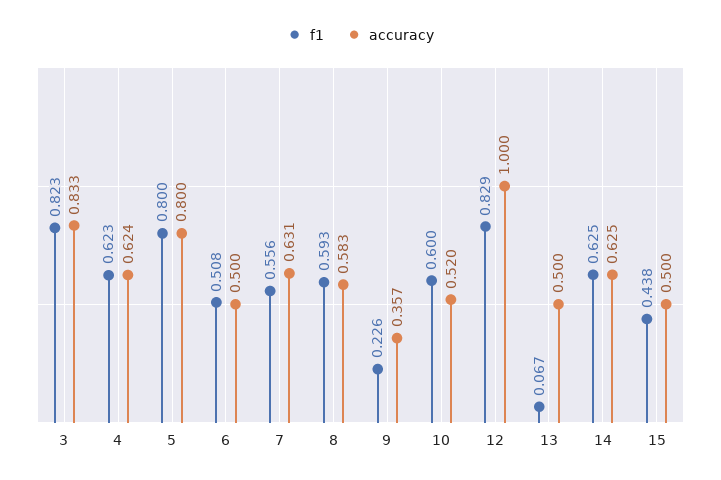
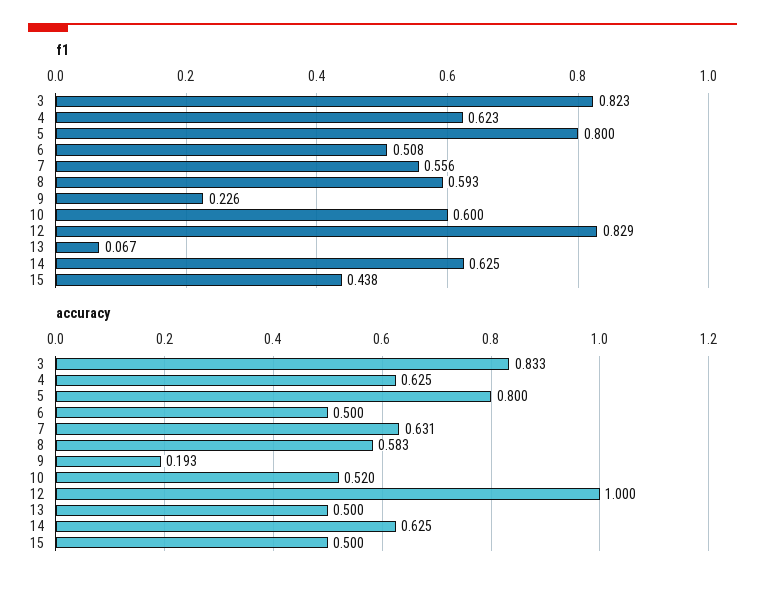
  {
    "f1": {
      "3": 0.823,
      "4": 0.623,
      "5": 0.8,
      "6": 0.508,
      "7": 0.556,
      "8": 0.593,
      "9": 0.226,
      "10": 0.6,
      "12": 0.829,
      "13": 0.067,
      "14": 0.625,
      "15": 0.438
    },
    "accuracy": {
      "3": 0.833,
-     "4": 0.624,
+     "4": 0.625,
      "5": 0.8,
      "6": 0.5,
      "7": 0.631,
      "8": 0.583,
-     "9": 0.357,
+     "9": 0.193,
      "10": 0.52,
      "12": 1,
      "13": 0.5,
      "14": 0.625,
      "15": 0.5
    }
  }

